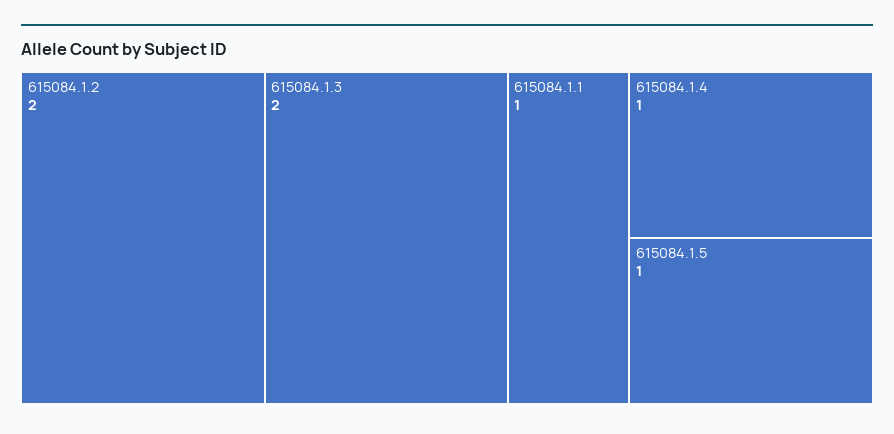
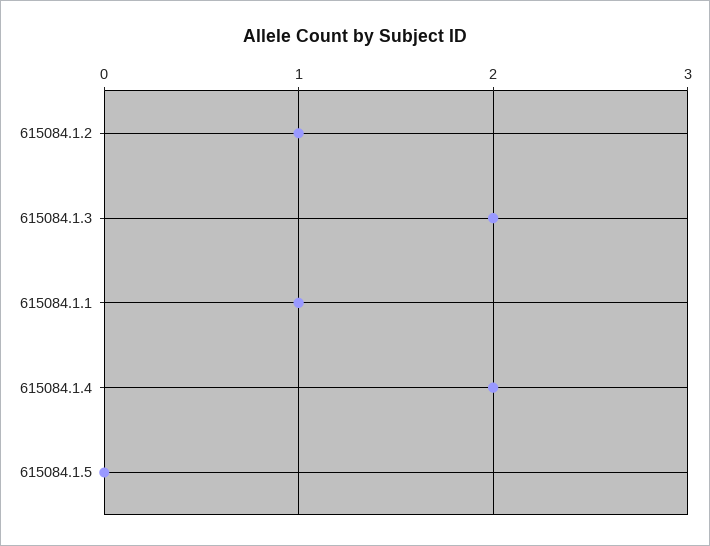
  {
-   "615084.1.2": 2,
+   "615084.1.2": 1,
    "615084.1.3": 2,
    "615084.1.1": 1,
-   "615084.1.4": 1,
+   "615084.1.4": 2,
-   "615084.1.5": 1
+   "615084.1.5": 0
  }

